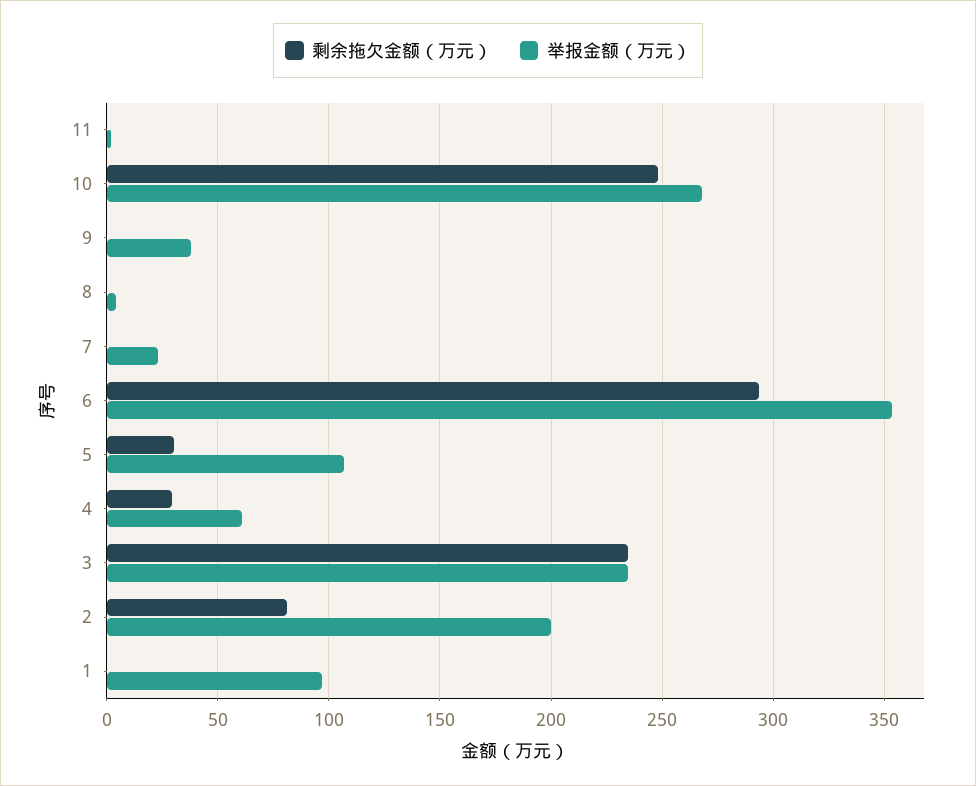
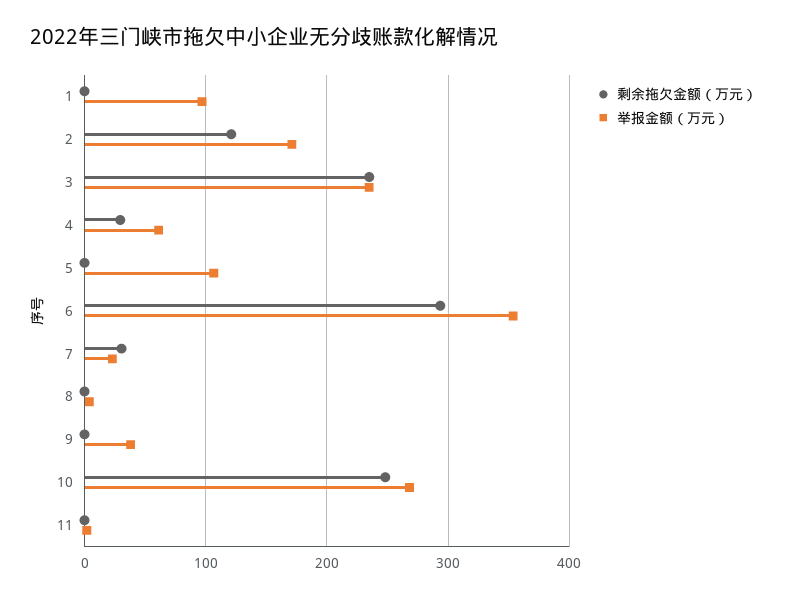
  {
    "剩余拖欠金额（万元）": {
      "11": 0,
      "10": 250,
      "9": 0,
      "8": 0,
-     "7": 0,
+     "7": 30,
      "6": 295,
-     "5": 30,
+     "5": 0,
      "4": 30,
      "3": 235,
-     "2": 80,
+     "2": 120,
      "1": 0
    },
    "举报金额（万元）": {
      "11": 0,
      "10": 270,
      "9": 40,
      "8": 5,
      "7": 25,
      "6": 355,
      "5": 105,
      "4": 60,
      "3": 235,
-     "2": 200,
+     "2": 170,
      "1": 95
    }
  }

